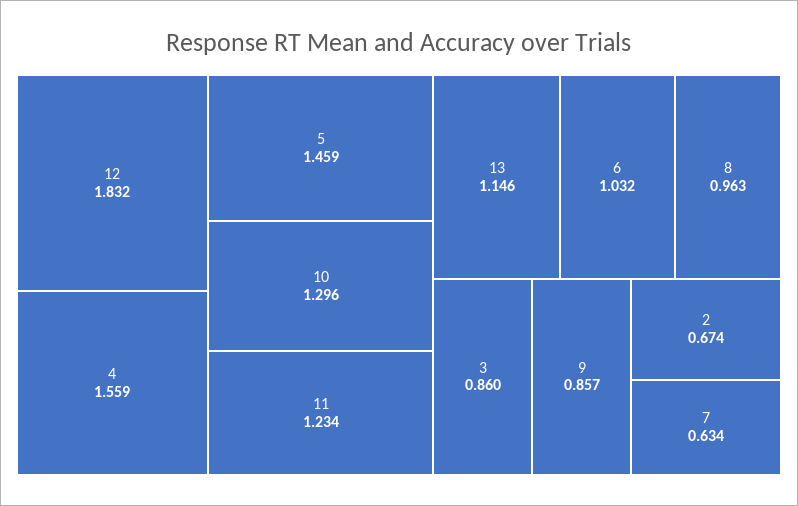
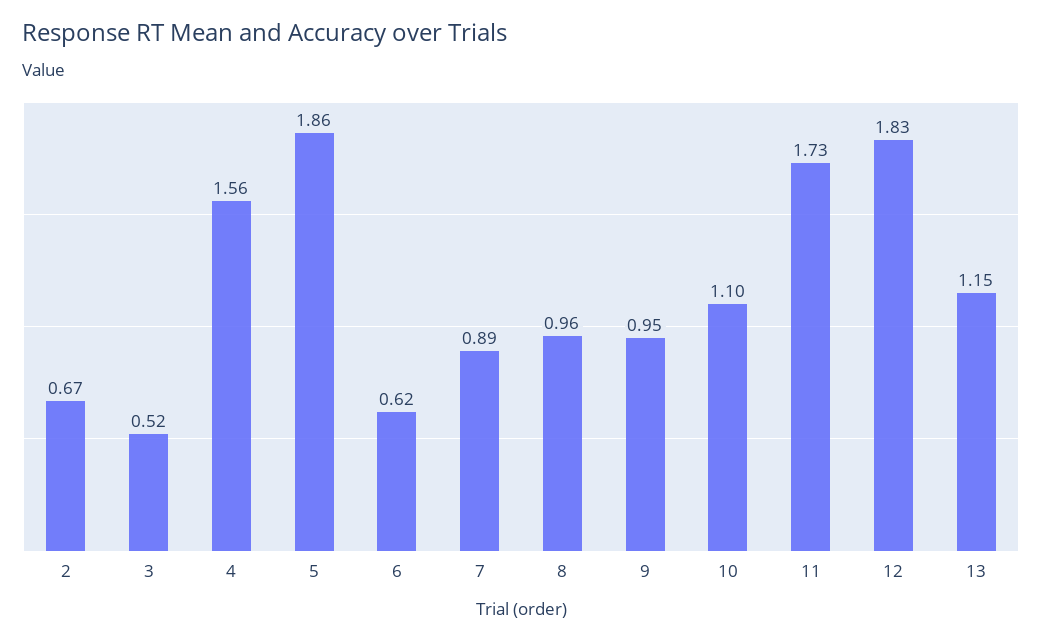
  {
    "12": 1.832,
    "4": 1.559,
-   "5": 1.459,
+   "5": 1.86,
-   "10": 1.296,
+   "10": 1.1,
-   "11": 1.234,
+   "11": 1.73,
    "13": 1.146,
-   "6": 1.032,
+   "6": 0.62,
    "8": 0.963,
-   "3": 0.86,
+   "3": 0.52,
-   "9": 0.857,
+   "9": 0.95,
    "2": 0.674,
-   "7": 0.634
+   "7": 0.89
  }

